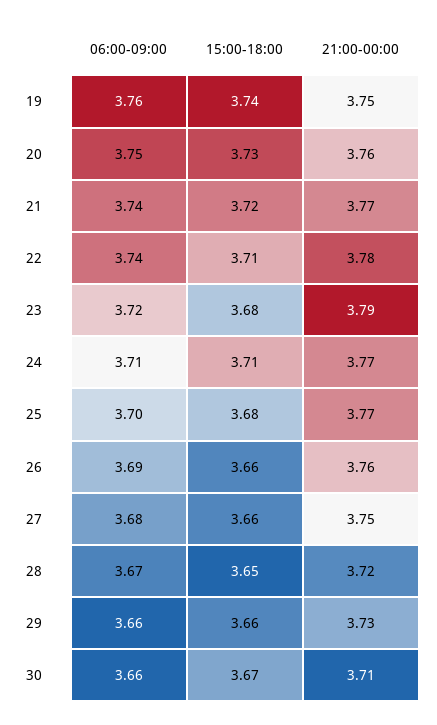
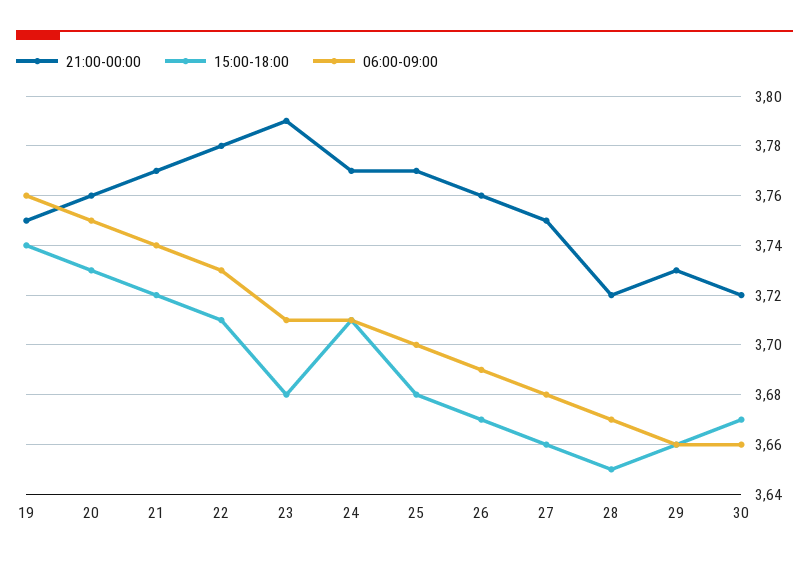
  {
    "06:00-09:00": {
      "19": 3.76,
      "20": 3.75,
      "21": 3.74,
-     "22": 3.74,
+     "22": 3.73,
-     "23": 3.72,
+     "23": 3.71,
      "24": 3.71,
      "25": 3.7,
      "26": 3.69,
      "27": 3.68,
      "28": 3.67,
      "29": 3.66,
      "30": 3.66
    },
    "15:00-18:00": {
      "19": 3.74,
      "20": 3.73,
      "21": 3.72,
      "22": 3.71,
      "23": 3.68,
      "24": 3.71,
      "25": 3.68,
-     "26": 3.66,
+     "26": 3.67,
      "27": 3.66,
      "28": 3.65,
      "29": 3.66,
      "30": 3.67
    },
    "21:00-00:00": {
      "19": 3.75,
      "20": 3.76,
      "21": 3.77,
      "22": 3.78,
      "23": 3.79,
      "24": 3.77,
      "25": 3.77,
      "26": 3.76,
      "27": 3.75,
      "28": 3.72,
      "29": 3.73,
-     "30": 3.71
+     "30": 3.72
    }
  }

